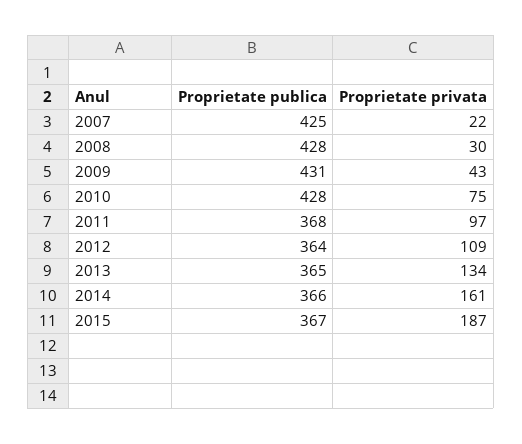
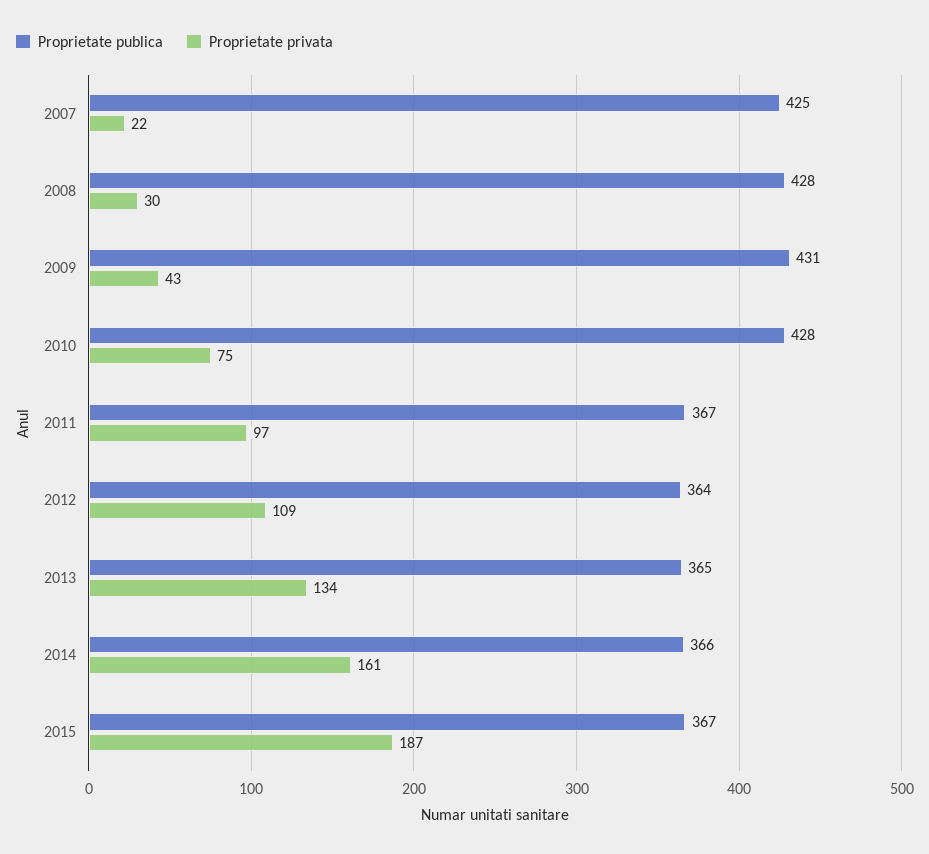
  {
    "Proprietate publica": {
      "2007": 425,
      "2008": 428,
      "2009": 431,
      "2010": 428,
-     "2011": 368,
+     "2011": 367,
      "2012": 364,
      "2013": 365,
      "2014": 366,
      "2015": 367
    },
    "Proprietate privata": {
      "2007": 22,
      "2008": 30,
      "2009": 43,
      "2010": 75,
      "2011": 97,
      "2012": 109,
      "2013": 134,
      "2014": 161,
      "2015": 187
    }
  }

